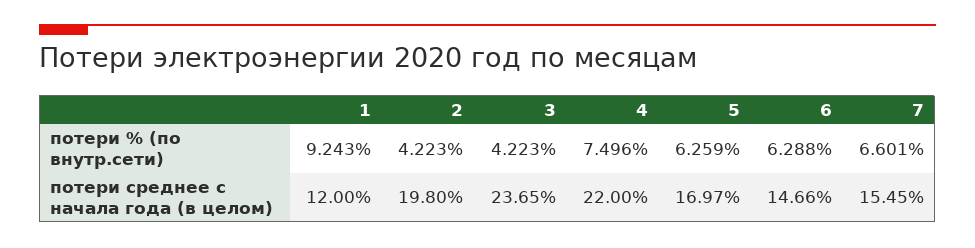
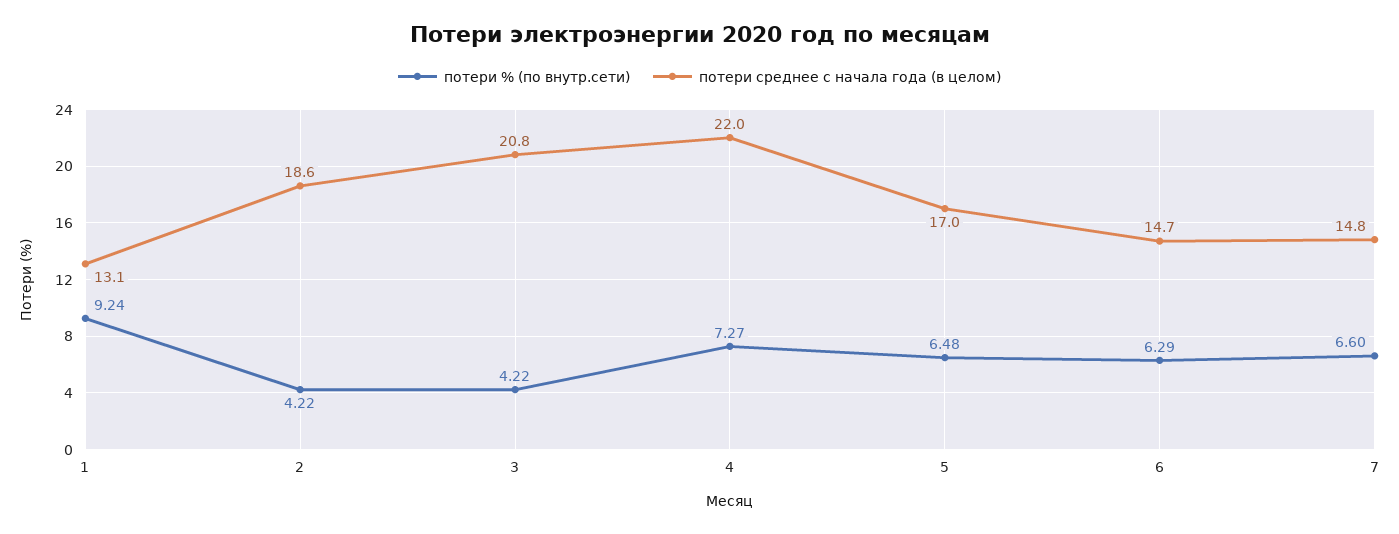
  {
    "потери % (по внутр.сети)": {
      "1": 9.243,
      "2": 4.223,
      "3": 4.223,
-     "4": 7.496,
+     "4": 7.27,
-     "5": 6.259,
+     "5": 6.48,
      "6": 6.288,
      "7": 6.601
    },
    "потери среднее с начала года (в целом)": {
-     "1": 12,
+     "1": 13.1,
-     "2": 19.8,
+     "2": 18.6,
-     "3": 23.65,
+     "3": 20.8,
      "4": 22,
      "5": 16.97,
      "6": 14.66,
-     "7": 15.45
+     "7": 14.8
    }
  }

